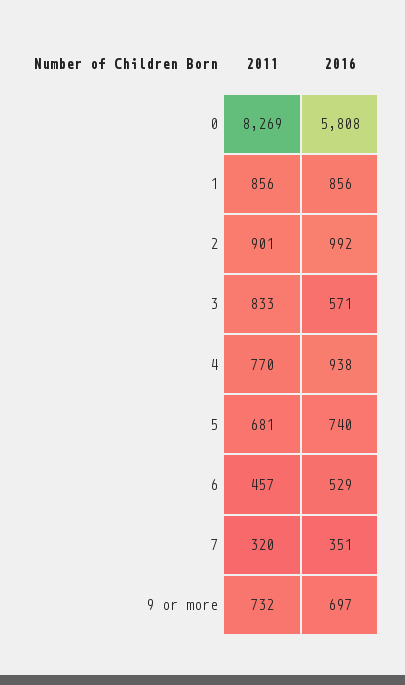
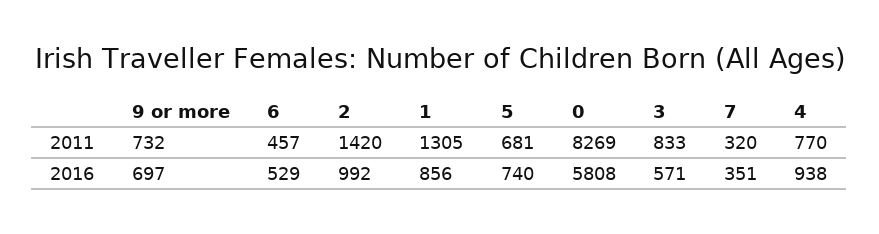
  {
    "2011": {
      "0": 8269,
-     "1": 856,
+     "1": 1305,
-     "2": 901,
+     "2": 1420,
      "3": 833,
      "4": 770,
      "5": 681,
      "6": 457,
      "7": 320,
      "9 or more": 732
    },
    "2016": {
      "0": 5808,
      "1": 856,
      "2": 992,
      "3": 571,
      "4": 938,
      "5": 740,
      "6": 529,
      "7": 351,
      "9 or more": 697
    }
  }

